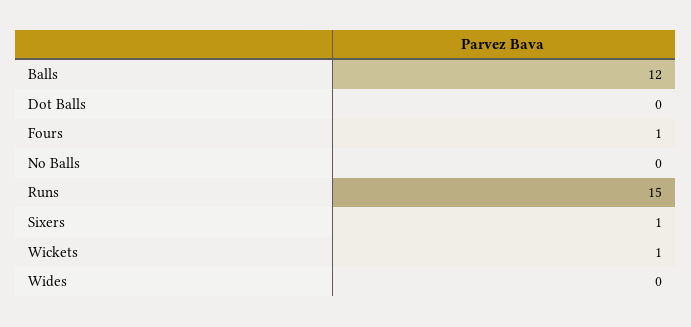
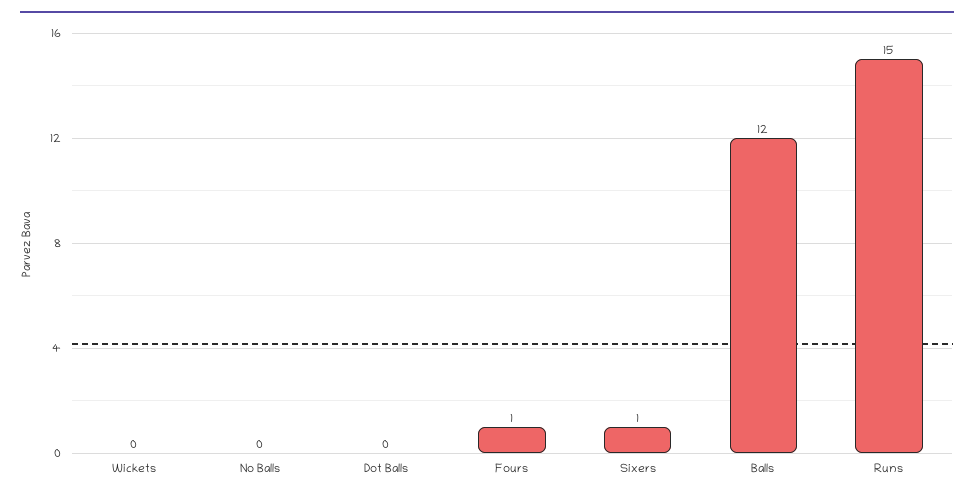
  {
    "Balls": 12,
    "Dot Balls": 0,
    "Fours": 1,
    "No Balls": 0,
    "Runs": 15,
    "Sixers": 1,
-   "Wickets": 1,
+   "Wickets": 0
-   "Wides": 0
  }

